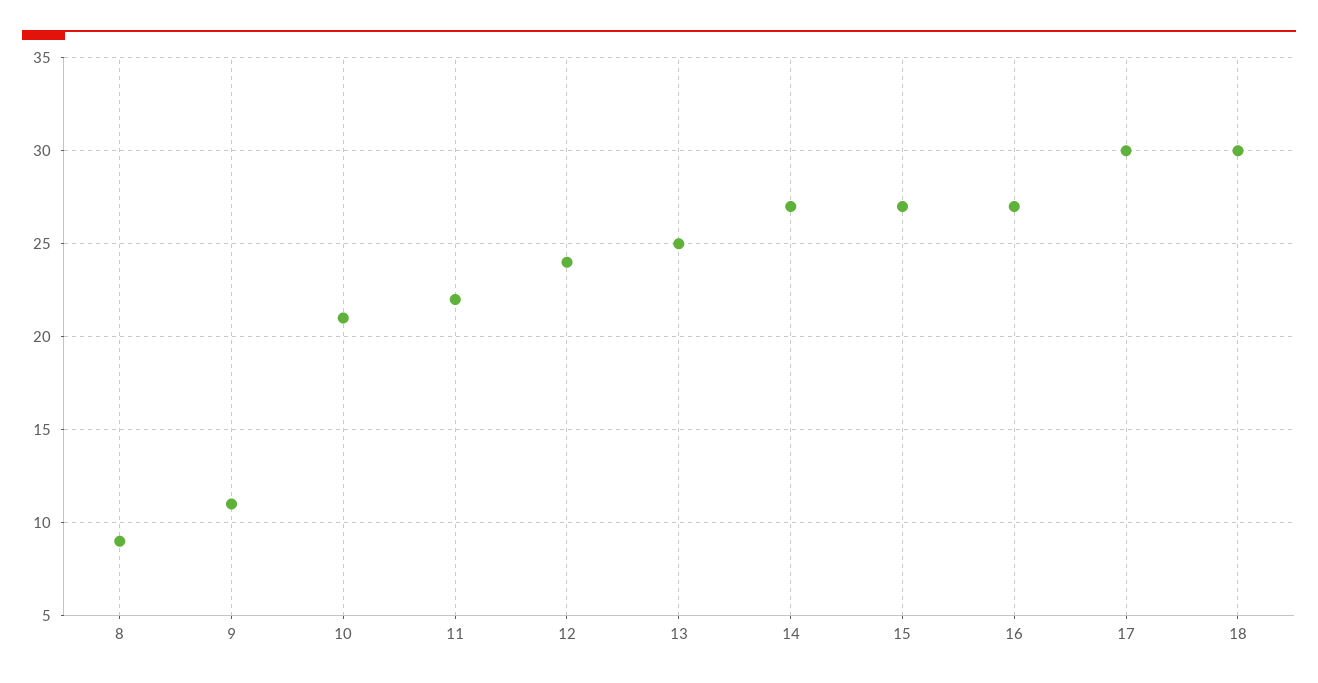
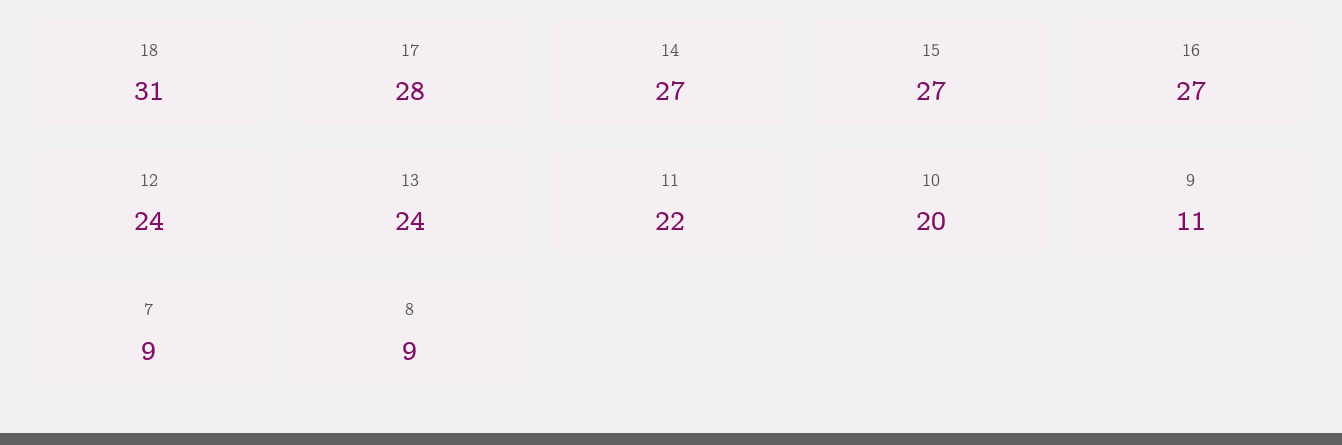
  {
    "8": 9,
    "9": 11,
-   "10": 21,
+   "10": 20,
    "11": 22,
    "12": 24,
-   "13": 25,
+   "13": 24,
    "14": 27,
    "15": 27,
    "16": 27,
-   "17": 30,
+   "17": 28,
-   "18": 30
+   "18": 31,
+   "7": 9
  }

